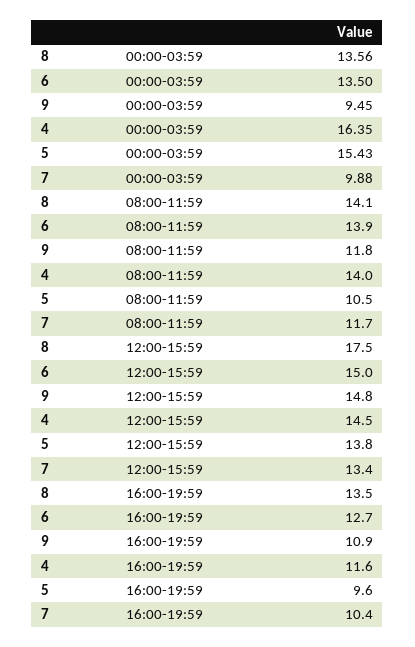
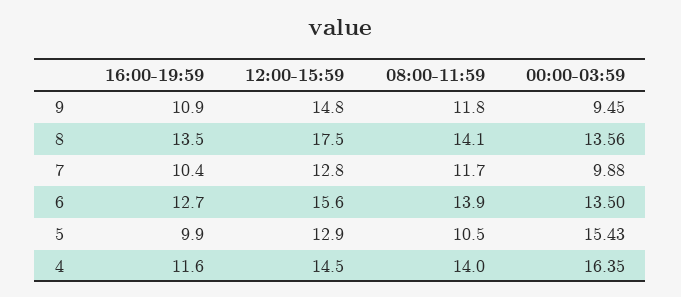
  {
    "8": {
      "00:00-03:59": 13.56,
      "08:00-11:59": 14.1,
      "12:00-15:59": 17.5,
      "16:00-19:59": 13.5
    },
    "6": {
      "00:00-03:59": 13.5,
      "08:00-11:59": 13.9,
-     "12:00-15:59": 15,
+     "12:00-15:59": 15.6,
      "16:00-19:59": 12.7
    },
    "9": {
      "00:00-03:59": 9.45,
      "08:00-11:59": 11.8,
      "12:00-15:59": 14.8,
      "16:00-19:59": 10.9
    },
    "4": {
      "00:00-03:59": 16.35,
      "08:00-11:59": 14,
      "12:00-15:59": 14.5,
      "16:00-19:59": 11.6
    },
    "5": {
      "00:00-03:59": 15.43,
      "08:00-11:59": 10.5,
-     "12:00-15:59": 13.8,
+     "12:00-15:59": 12.9,
-     "16:00-19:59": 9.6
+     "16:00-19:59": 9.9
    },
    "7": {
      "00:00-03:59": 9.88,
      "08:00-11:59": 11.7,
-     "12:00-15:59": 13.4,
+     "12:00-15:59": 12.8,
      "16:00-19:59": 10.4
    }
  }

